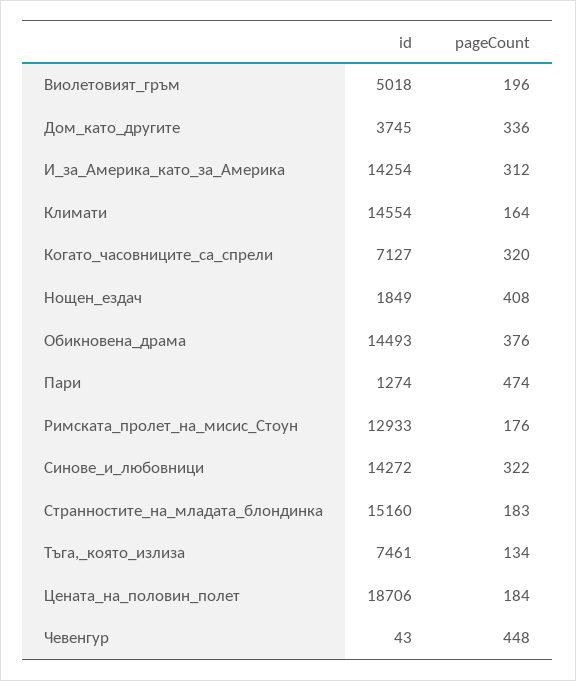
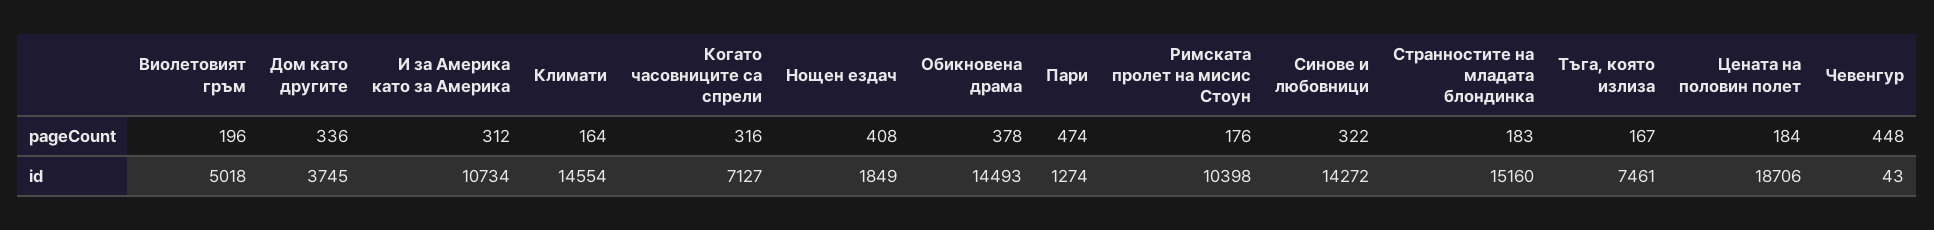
  {
    "id": {
      "Виолетовият_гръм": 5018,
      "Дом_като_другите": 3745,
-     "И_за_Америка_като_за_Америка": 14254,
+     "И_за_Америка_като_за_Америка": 10734,
      "Климати": 14554,
      "Когато_часовниците_са_спрели": 7127,
      "Нощен_ездач": 1849,
      "Обикновена_драма": 14493,
      "Пари": 1274,
-     "Римската_пролет_на_мисис_Стоун": 12933,
+     "Римската_пролет_на_мисис_Стоун": 10398,
      "Синове_и_любовници": 14272,
      "Странностите_на_младата_блондинка": 15160,
      "Тъга,_която_излиза": 7461,
      "Цената_на_половин_полет": 18706,
      "Чевенгур": 43
    },
    "pageCount": {
      "Виолетовият_гръм": 196,
      "Дом_като_другите": 336,
      "И_за_Америка_като_за_Америка": 312,
      "Климати": 164,
-     "Когато_часовниците_са_спрели": 320,
+     "Когато_часовниците_са_спрели": 316,
      "Нощен_ездач": 408,
-     "Обикновена_драма": 376,
+     "Обикновена_драма": 378,
      "Пари": 474,
      "Римската_пролет_на_мисис_Стоун": 176,
      "Синове_и_любовници": 322,
      "Странностите_на_младата_блондинка": 183,
-     "Тъга,_която_излиза": 134,
+     "Тъга,_която_излиза": 167,
      "Цената_на_половин_полет": 184,
      "Чевенгур": 448
    }
  }

